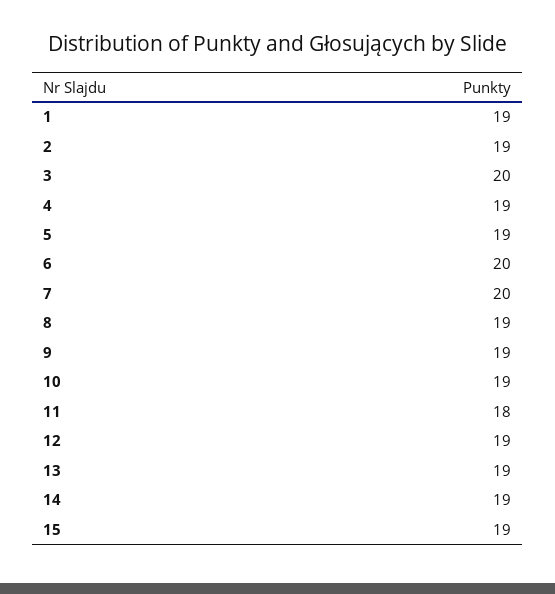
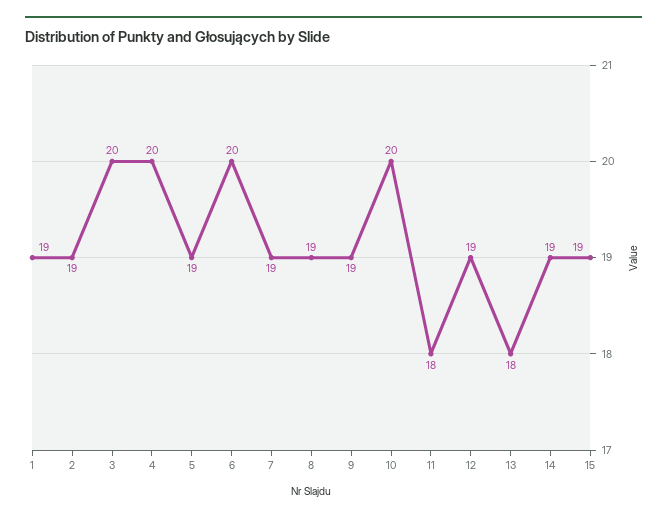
  {
    "1": 19,
    "2": 19,
    "3": 20,
-   "4": 19,
+   "4": 20,
    "5": 19,
    "6": 20,
-   "7": 20,
+   "7": 19,
    "8": 19,
    "9": 19,
-   "10": 19,
+   "10": 20,
    "11": 18,
    "12": 19,
-   "13": 19,
+   "13": 18,
    "14": 19,
    "15": 19
  }

